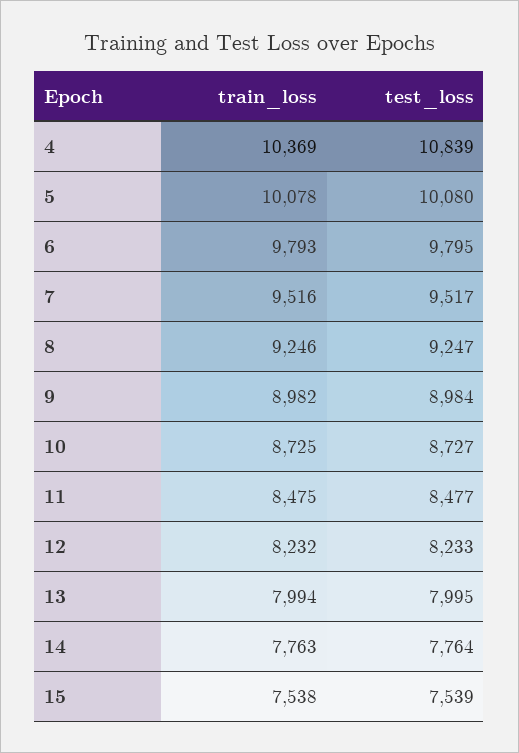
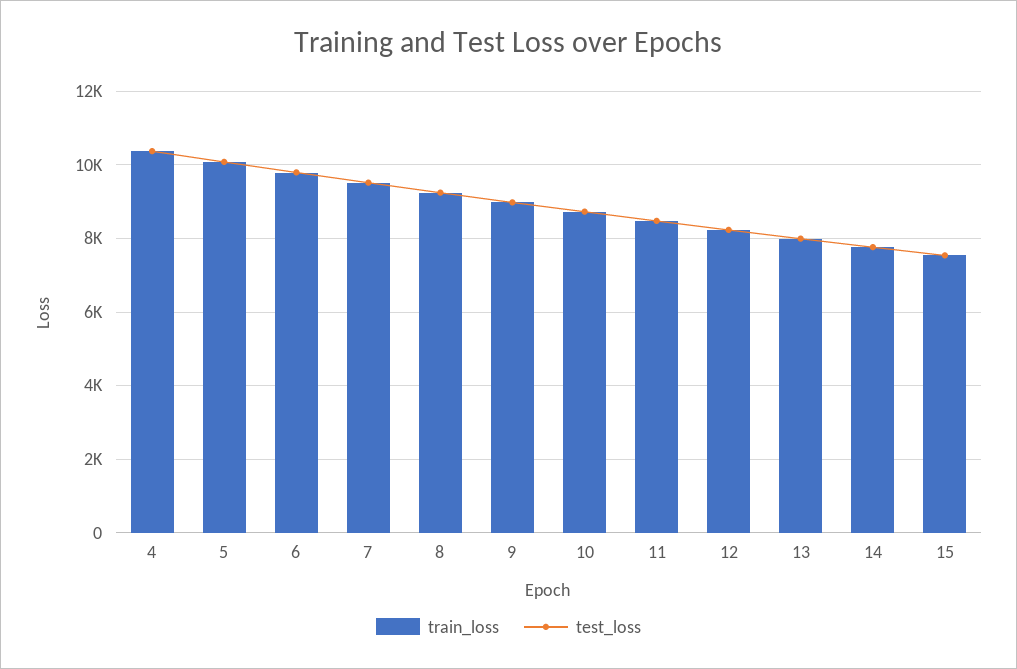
  {
    "train_loss": {
      "4": 10369,
      "5": 10078,
      "6": 9793,
      "7": 9516,
      "8": 9246,
      "9": 8982,
      "10": 8725,
      "11": 8475,
      "12": 8232,
      "13": 7994,
      "14": 7763,
      "15": 7538
    },
    "test_loss": {
-     "4": 10839,
+     "4": 10400,
      "5": 10080,
      "6": 9795,
      "7": 9517,
      "8": 9247,
      "9": 8984,
      "10": 8727,
      "11": 8477,
      "12": 8233,
      "13": 7995,
      "14": 7764,
      "15": 7539
    }
  }

